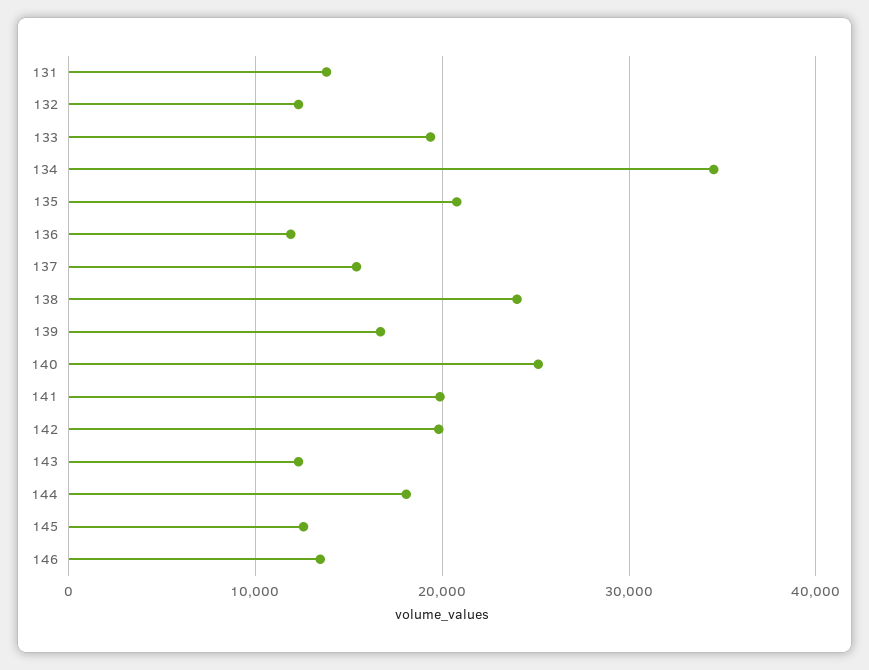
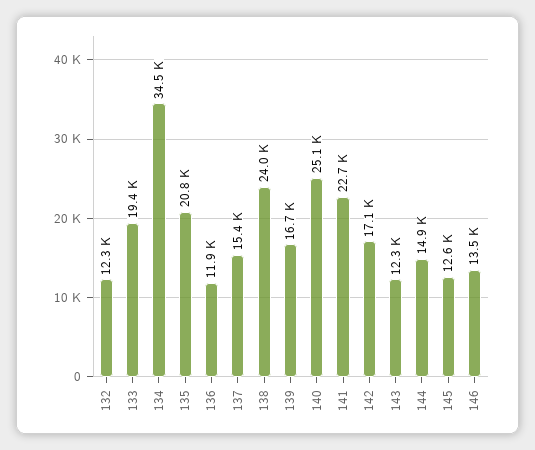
  {
-   "131": 14000,
    "132": 12300,
    "133": 19400,
    "134": 34500,
    "135": 20800,
    "136": 11900,
    "137": 15400,
    "138": 24000,
    "139": 16700,
    "140": 25100,
-   "141": 20000,
+   "141": 22700,
-   "142": 20000,
+   "142": 17100,
    "143": 12300,
-   "144": 18000,
+   "144": 14900,
    "145": 12600,
    "146": 13500
  }

